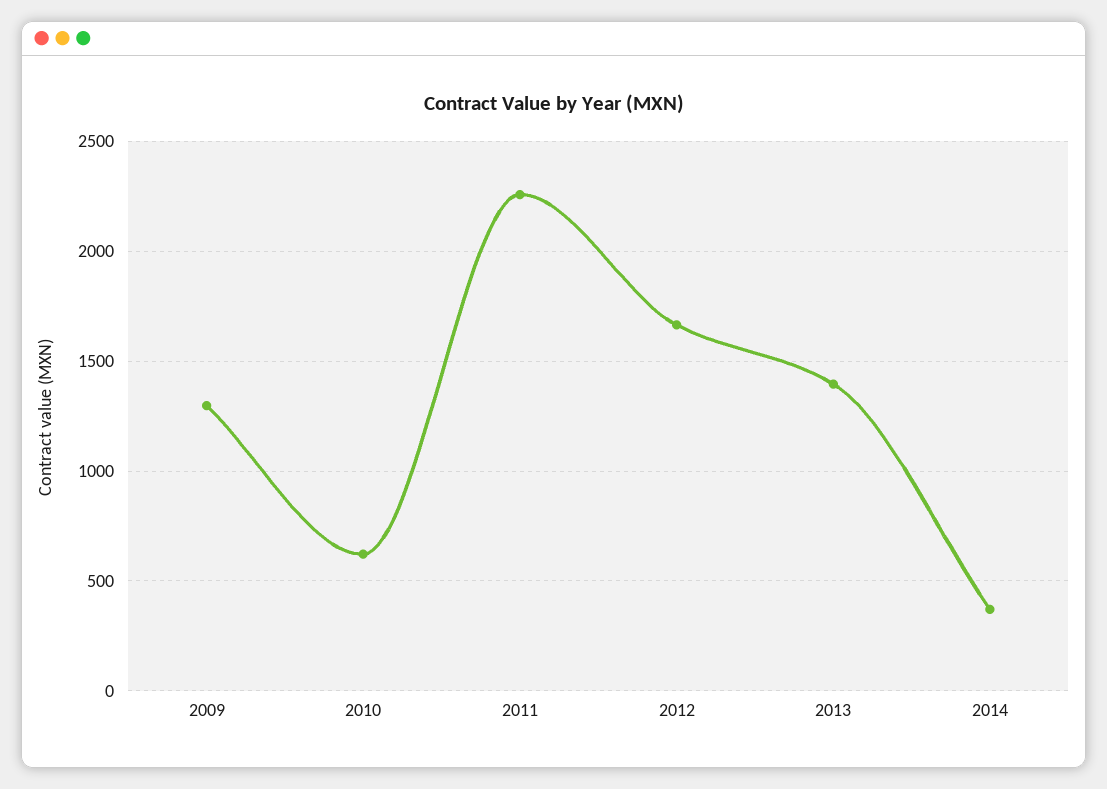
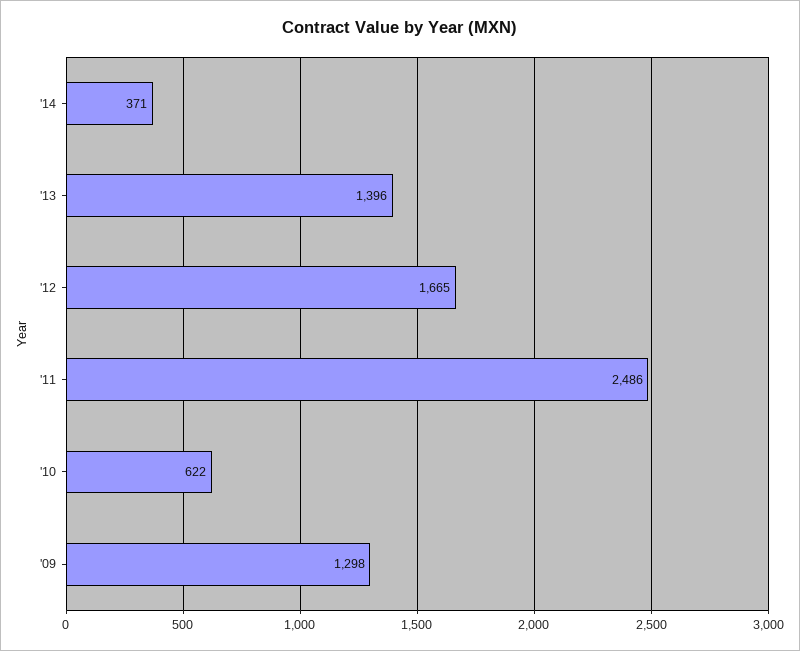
  {
    "2009": 1298,
    "2010": 622,
-   "2011": 2250,
+   "2011": 2486,
    "2012": 1665,
    "2013": 1396,
    "2014": 371
  }

